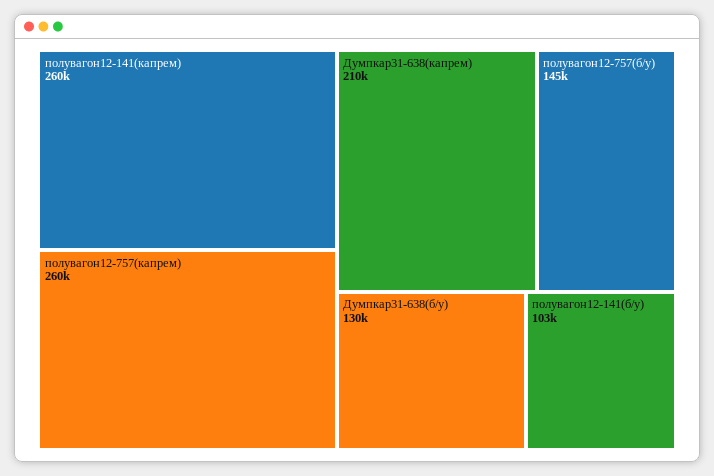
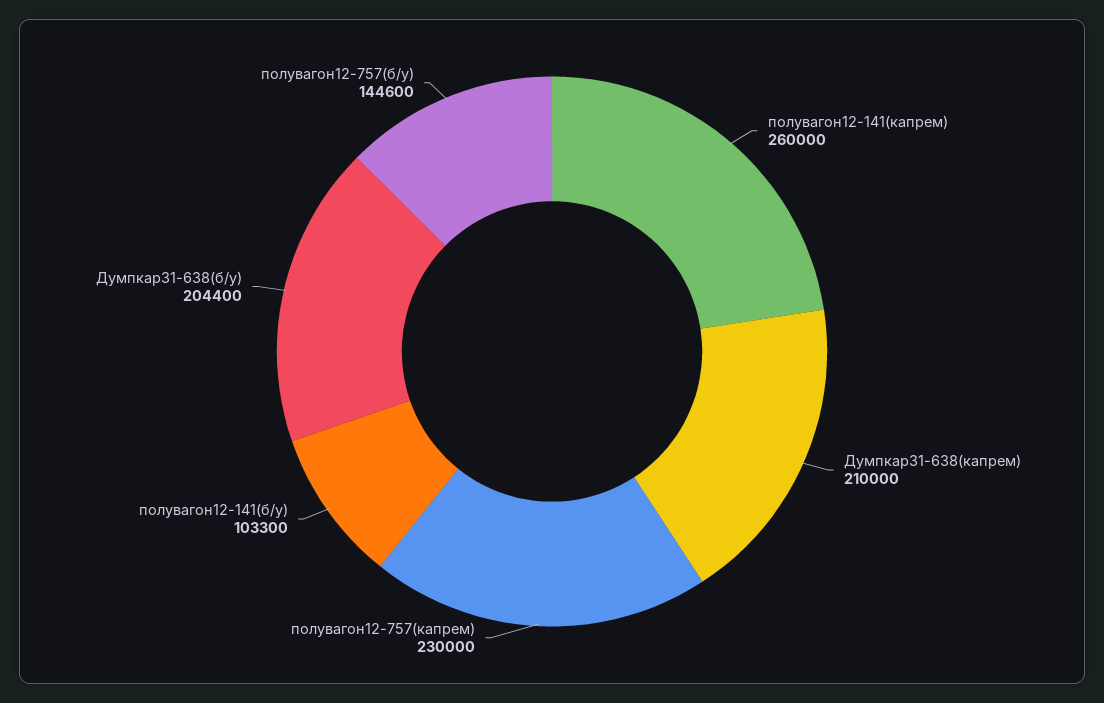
  {
    "полувагон12-141(капрем)": 260000,
-   "полувагон12-757(капрем)": 260000,
+   "полувагон12-757(капрем)": 230000,
    "Думпкар31-638(капрем)": 210000,
    "полувагон12-757(б/у)": 144600,
-   "Думпкар31-638(б/у)": 130000,
+   "Думпкар31-638(б/у)": 204400,
    "полувагон12-141(б/у)": 103300
  }

